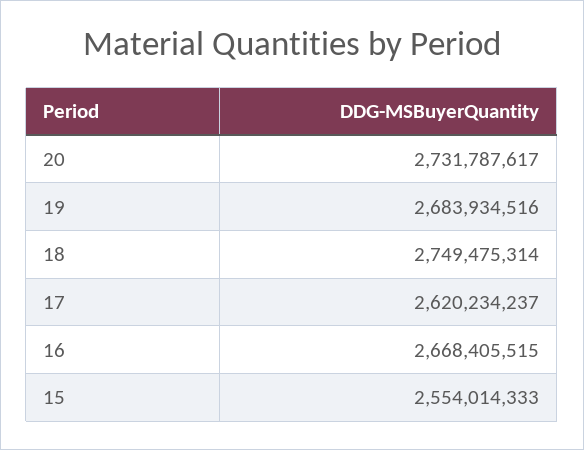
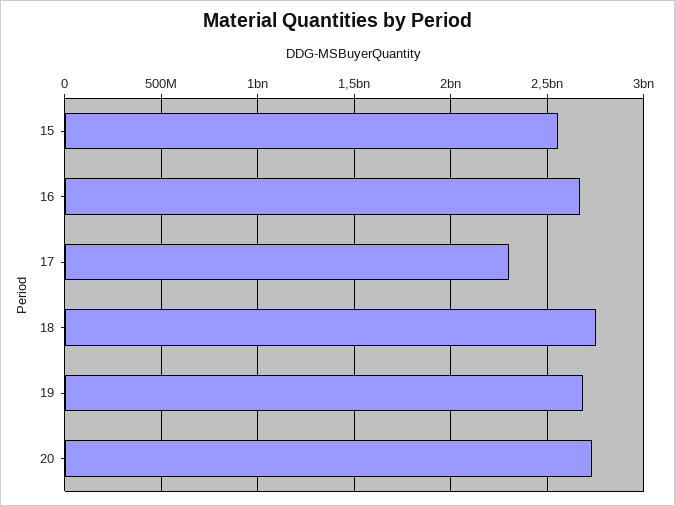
  {
    "20": 2731787617,
    "19": 2683934516,
    "18": 2749475314,
-   "17": 2620234237,
+   "17": 2300000000,
    "16": 2668405515,
    "15": 2554014333
  }

